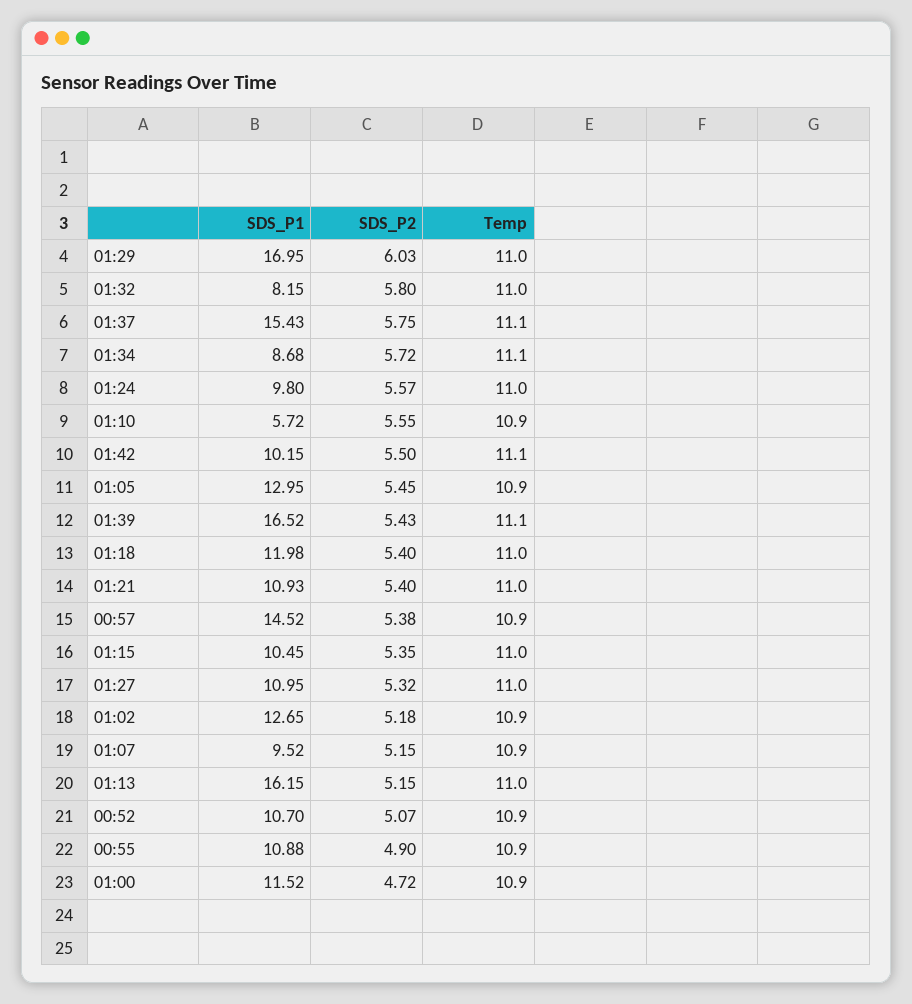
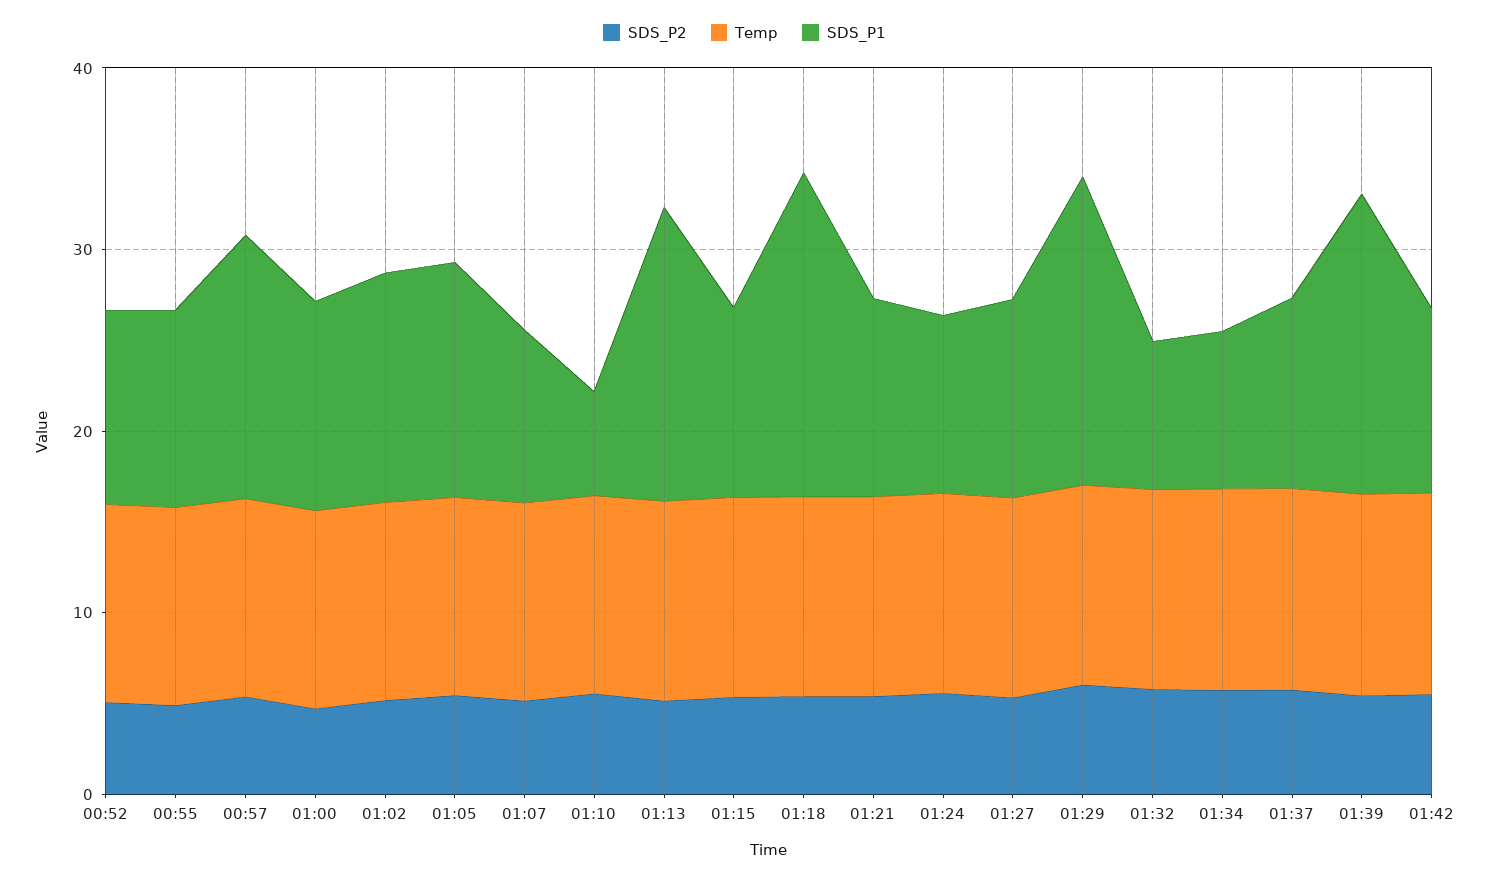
  {
    "SDS_P1": {
      "01:29": 16.95,
      "01:32": 8.15,
-     "01:37": 15.43,
+     "01:37": 10,
      "01:34": 8.68,
      "01:24": 9.8,
      "01:10": 5.72,
      "01:42": 10.15,
      "01:05": 12.95,
      "01:39": 16.52,
-     "01:18": 11.98,
+     "01:18": 18,
      "01:21": 10.93,
      "00:57": 14.52,
      "01:15": 10.45,
      "01:27": 10.95,
      "01:02": 12.65,
      "01:07": 9.52,
      "01:13": 16.15,
      "00:52": 10.7,
      "00:55": 10.88,
      "01:00": 11.52
    },
    "SDS_P2": {
      "01:29": 6.03,
      "01:32": 5.8,
      "01:37": 5.75,
      "01:34": 5.72,
      "01:24": 5.57,
      "01:10": 5.55,
      "01:42": 5.5,
      "01:05": 5.45,
      "01:39": 5.43,
      "01:18": 5.4,
      "01:21": 5.4,
      "00:57": 5.38,
      "01:15": 5.35,
      "01:27": 5.32,
      "01:02": 5.18,
      "01:07": 5.15,
      "01:13": 5.15,
      "00:52": 5.07,
      "00:55": 4.9,
      "01:00": 4.72
    },
    "Temp": {
      "01:29": 11,
      "01:32": 11,
      "01:37": 11.1,
      "01:34": 11.1,
      "01:24": 11,
      "01:10": 10.9,
      "01:42": 11.1,
      "01:05": 10.9,
      "01:39": 11.1,
      "01:18": 11,
      "01:21": 11,
      "00:57": 10.9,
      "01:15": 11,
      "01:27": 11,
      "01:02": 10.9,
      "01:07": 10.9,
      "01:13": 11,
      "00:52": 10.9,
      "00:55": 10.9,
      "01:00": 10.9
    }
  }

